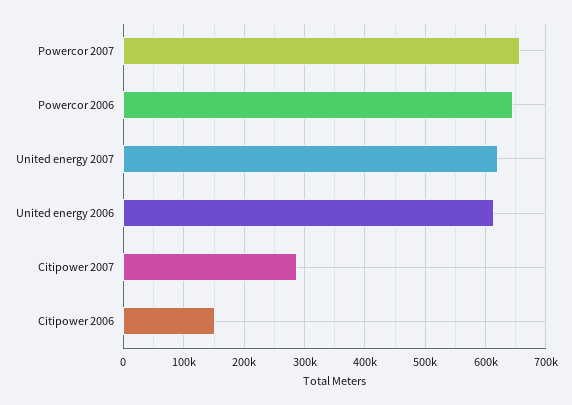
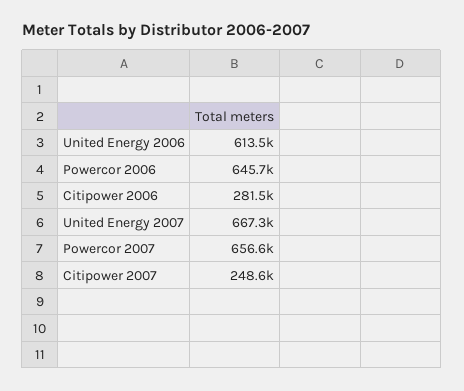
  {
    "Powercor 2007": 656600,
    "Powercor 2006": 645700,
-   "United energy 2007": 620000,
+   "United energy 2007": 667300,
    "United energy 2006": 613500,
-   "Citipower 2007": 290000,
+   "Citipower 2007": 248600,
-   "Citipower 2006": 150000
+   "Citipower 2006": 281500
  }

